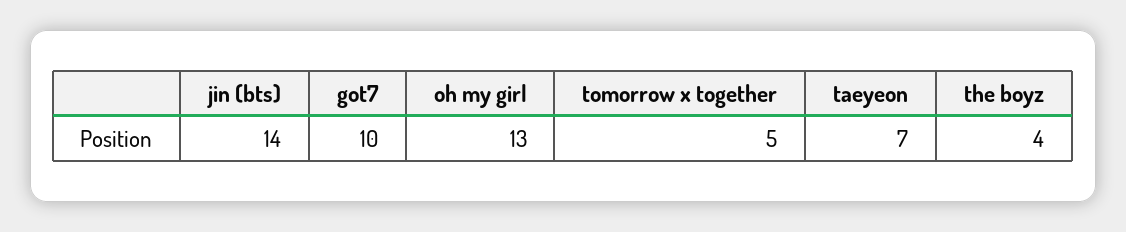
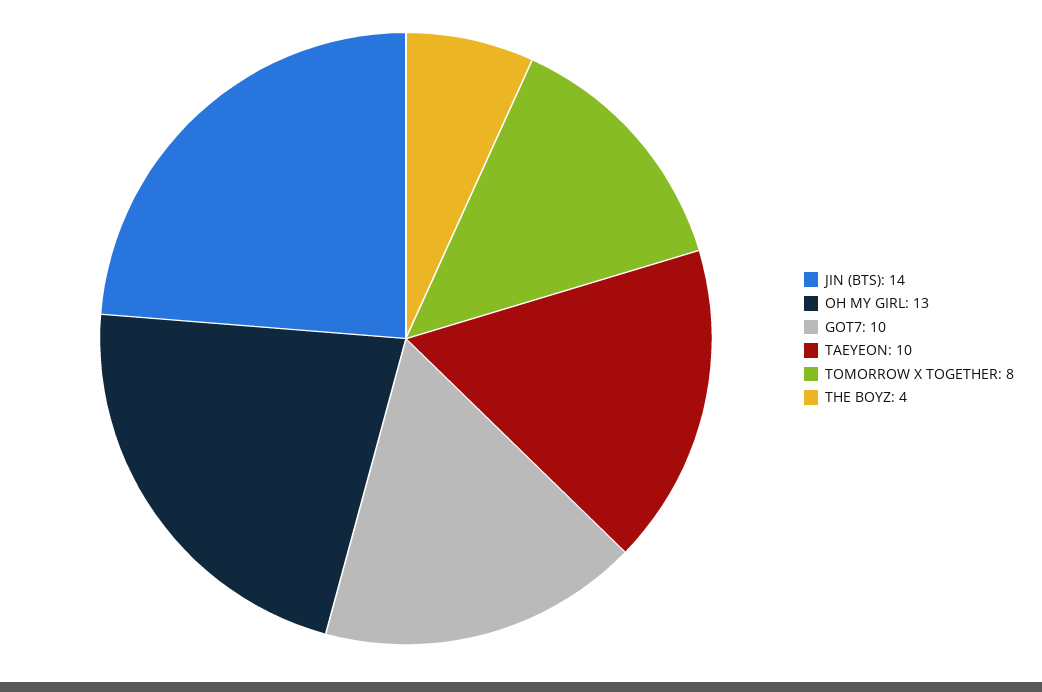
  {
    "jin (bts)": 14,
    "got7": 10,
    "oh my girl": 13,
-   "tomorrow x together": 5,
+   "tomorrow x together": 8,
-   "taeyeon": 7,
+   "taeyeon": 10,
    "the boyz": 4
  }

